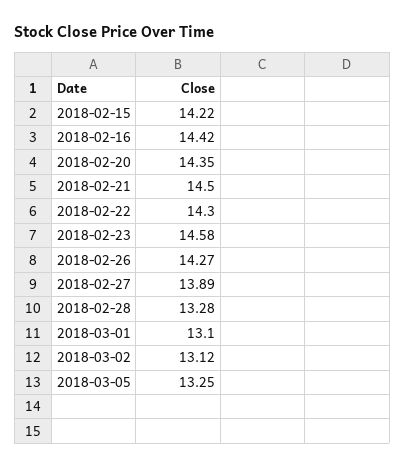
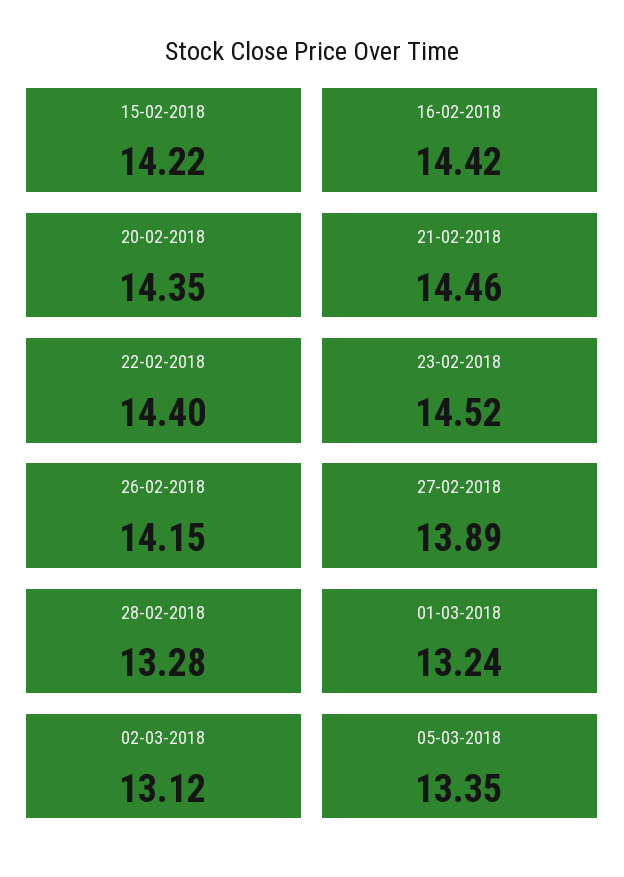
  {
    "2018-02-15": 14.22,
    "2018-02-16": 14.42,
    "2018-02-20": 14.35,
-   "2018-02-21": 14.5,
+   "2018-02-21": 14.46,
-   "2018-02-22": 14.3,
+   "2018-02-22": 14.4,
-   "2018-02-23": 14.58,
+   "2018-02-23": 14.52,
-   "2018-02-26": 14.27,
+   "2018-02-26": 14.15,
    "2018-02-27": 13.89,
    "2018-02-28": 13.28,
-   "2018-03-01": 13.1,
+   "2018-03-01": 13.24,
    "2018-03-02": 13.12,
-   "2018-03-05": 13.25
+   "2018-03-05": 13.35
  }

